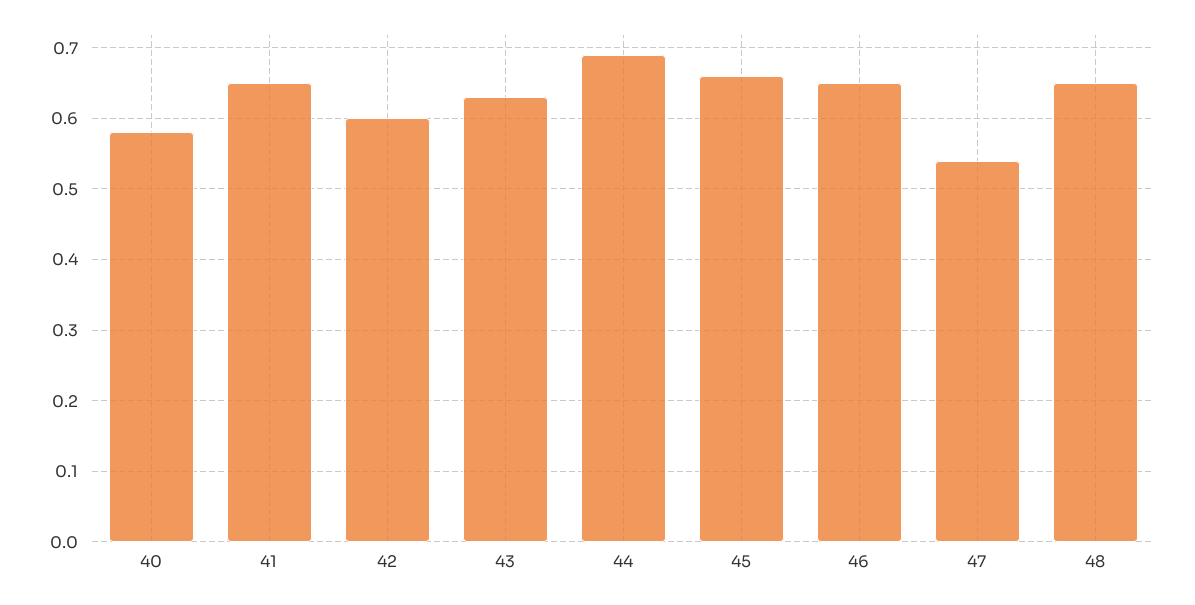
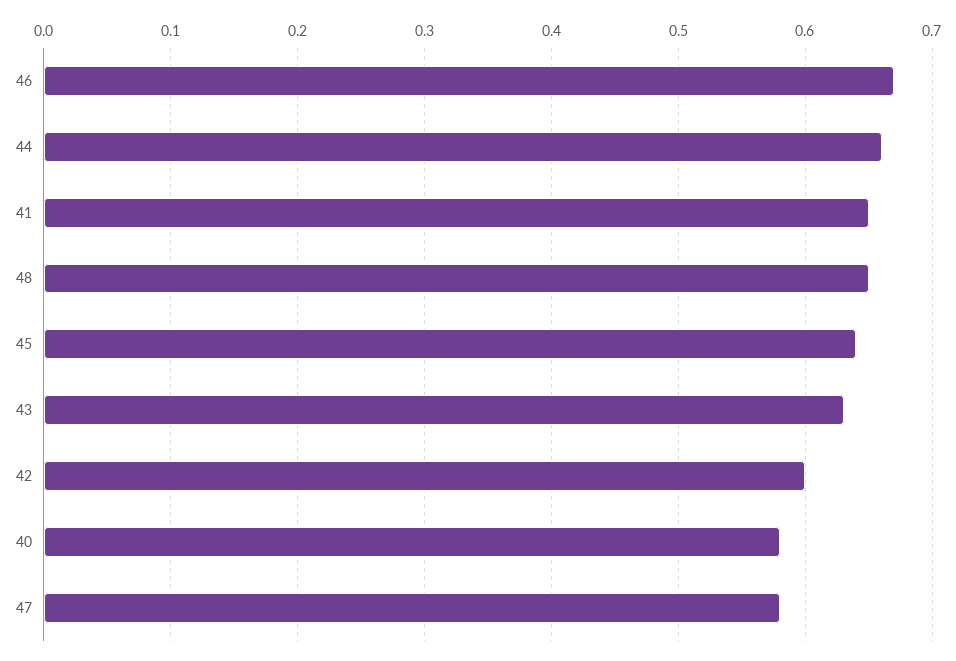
  {
    "40": 0.58,
    "41": 0.65,
    "42": 0.6,
    "43": 0.63,
-   "44": 0.69,
+   "44": 0.66,
-   "45": 0.66,
+   "45": 0.64,
-   "46": 0.65,
+   "46": 0.67,
-   "47": 0.54,
+   "47": 0.58,
    "48": 0.65
  }

